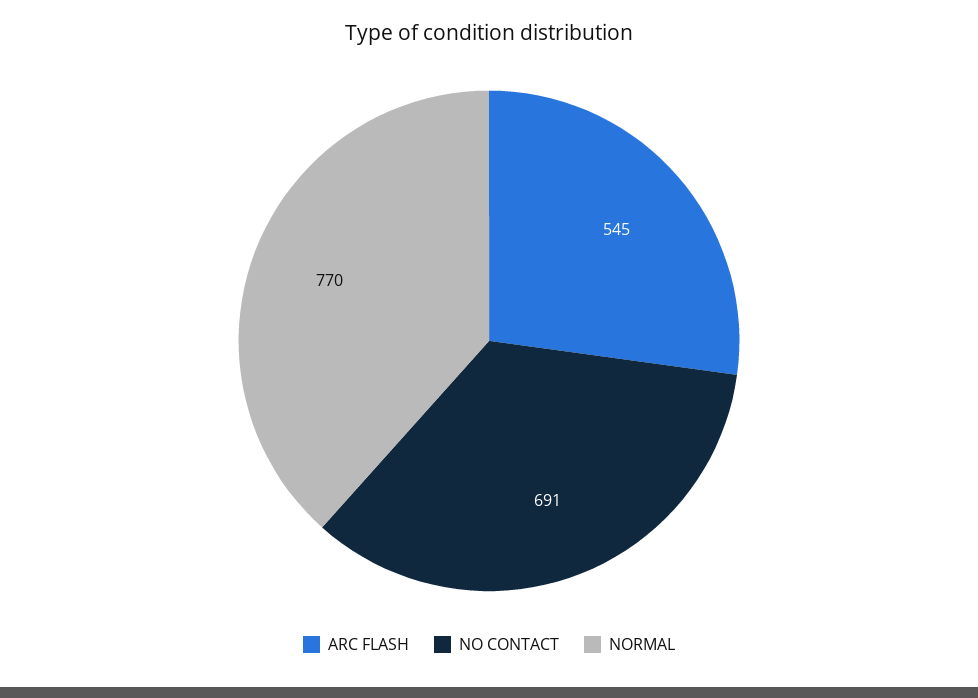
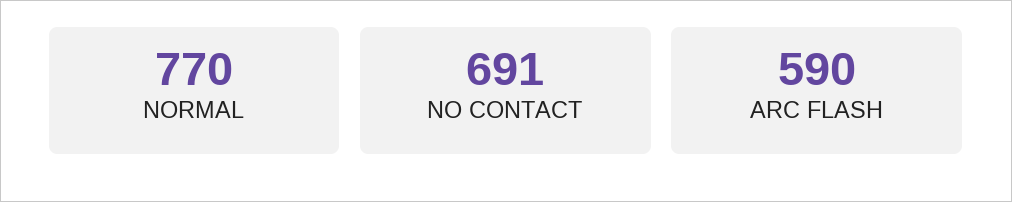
  {
-   "ARC FLASH": 545,
+   "ARC FLASH": 590,
    "NO CONTACT": 691,
    "NORMAL": 770
  }

